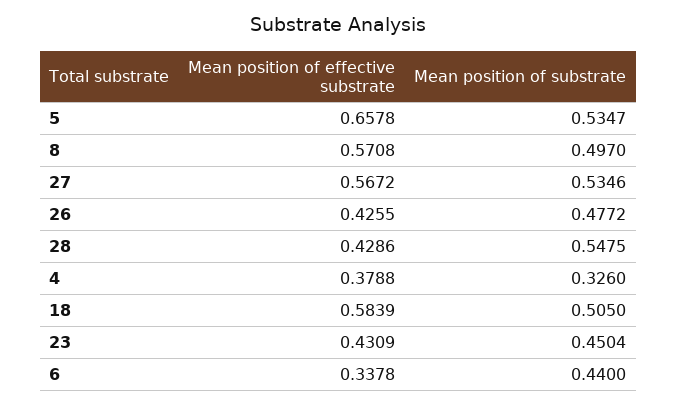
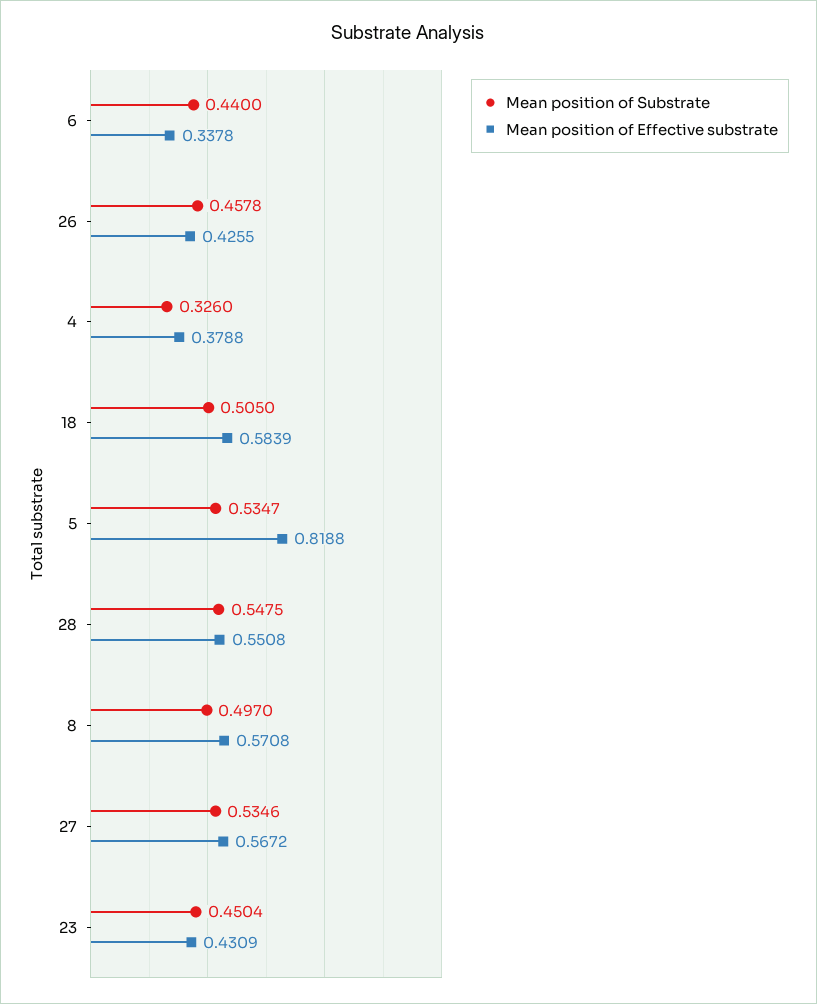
  {
    "Mean position of effective substrate": {
-     "5": 0.6578,
+     "5": 0.8188,
      "8": 0.5708,
      "27": 0.5672,
      "26": 0.4255,
-     "28": 0.4286,
+     "28": 0.5508,
      "4": 0.3788,
      "18": 0.5839,
      "23": 0.4309,
      "6": 0.3378
    },
    "Mean position of substrate": {
      "5": 0.5347,
      "8": 0.497,
      "27": 0.5346,
-     "26": 0.4772,
+     "26": 0.4578,
      "28": 0.5475,
      "4": 0.326,
      "18": 0.505,
      "23": 0.4504,
      "6": 0.44
    }
  }

